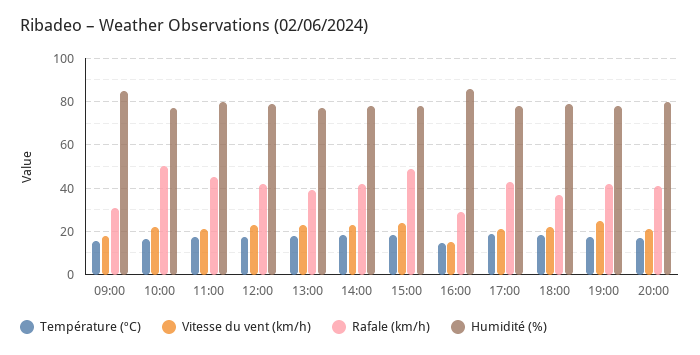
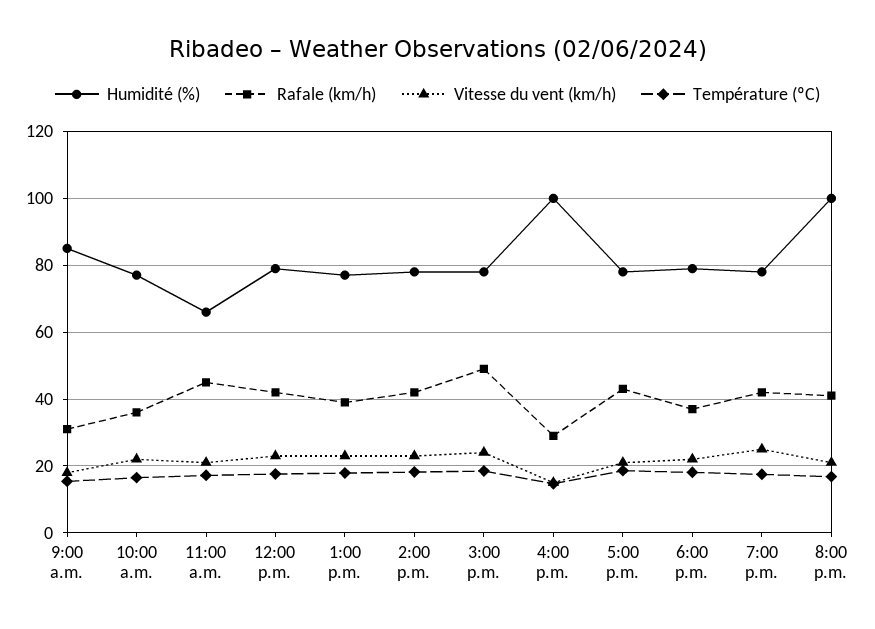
  {
    "Température (ºC)": {
      "09:00": 16,
      "10:00": 16,
      "11:00": 18,
      "12:00": 18,
      "13:00": 18,
      "14:00": 18,
      "15:00": 18,
      "16:00": 14,
      "17:00": 18,
      "18:00": 18,
      "19:00": 18,
      "20:00": 16
    },
    "Vitesse du vent (km/h)": {
      "09:00": 18,
      "10:00": 22,
      "11:00": 22,
      "12:00": 24,
      "13:00": 24,
      "14:00": 24,
      "15:00": 24,
      "16:00": 16,
      "17:00": 22,
      "18:00": 22,
      "19:00": 26,
      "20:00": 22
    },
    "Rafale (km/h)": {
      "09:00": 32,
-     "10:00": 50,
+     "10:00": 36,
      "11:00": 46,
      "12:00": 42,
      "13:00": 40,
      "14:00": 42,
      "15:00": 50,
      "16:00": 30,
      "17:00": 44,
      "18:00": 38,
      "19:00": 42,
      "20:00": 42
    },
    "Humidité (%)": {
      "09:00": 86,
      "10:00": 78,
-     "11:00": 80,
+     "11:00": 66,
      "12:00": 80,
      "13:00": 78,
      "14:00": 78,
      "15:00": 78,
-     "16:00": 85,
+     "16:00": 100,
      "17:00": 78,
      "18:00": 80,
      "19:00": 78,
-     "20:00": 80
+     "20:00": 100
    }
  }

